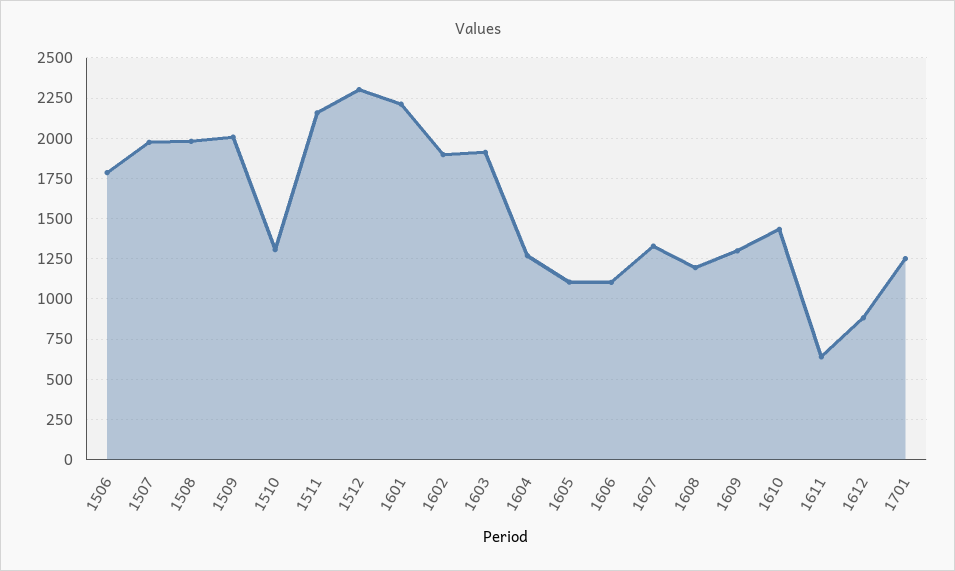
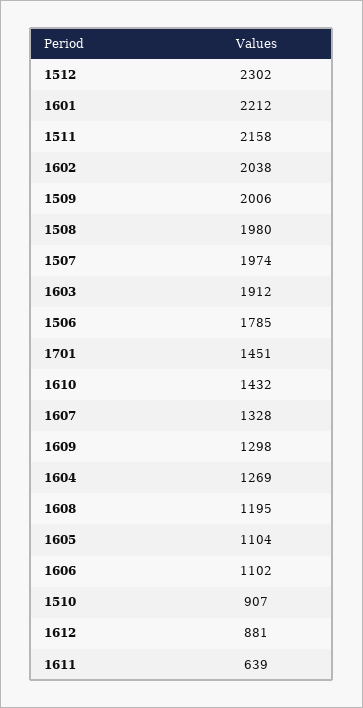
  {
    "1506": 1785,
    "1507": 1974,
    "1508": 1980,
    "1509": 2006,
-   "1510": 1300,
+   "1510": 907,
    "1511": 2158,
    "1512": 2302,
    "1601": 2212,
-   "1602": 1900,
+   "1602": 2038,
    "1603": 1912,
    "1604": 1269,
    "1605": 1104,
    "1606": 1102,
    "1607": 1328,
    "1608": 1195,
    "1609": 1298,
    "1610": 1432,
    "1611": 639,
    "1612": 881,
-   "1701": 1250
+   "1701": 1451
  }

